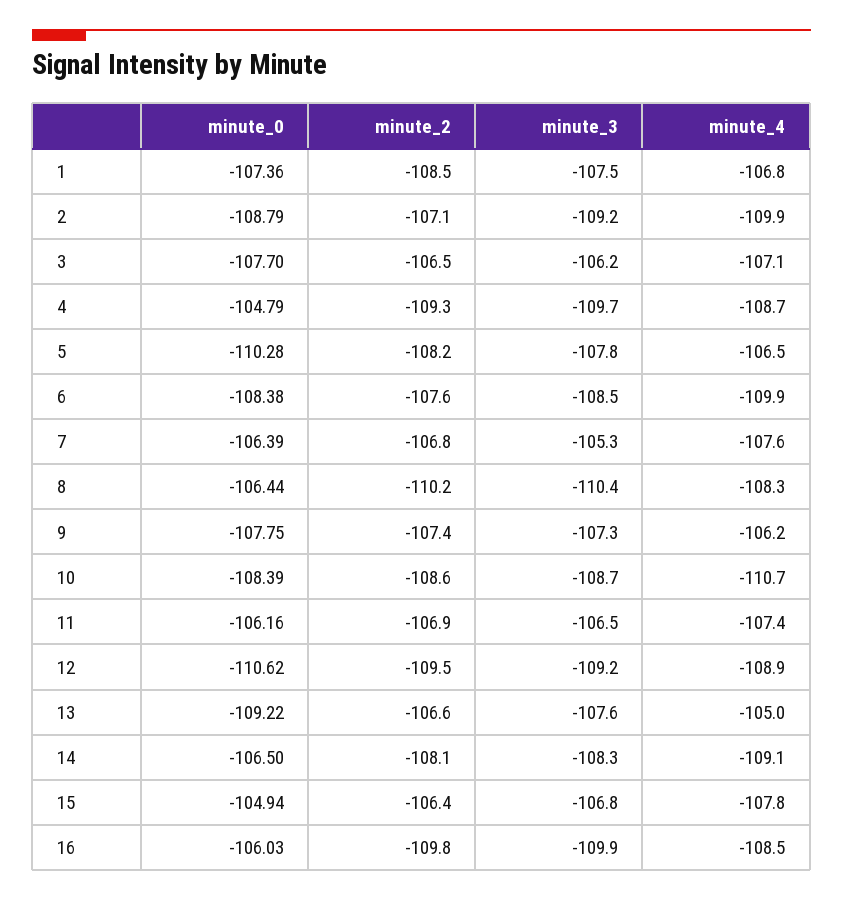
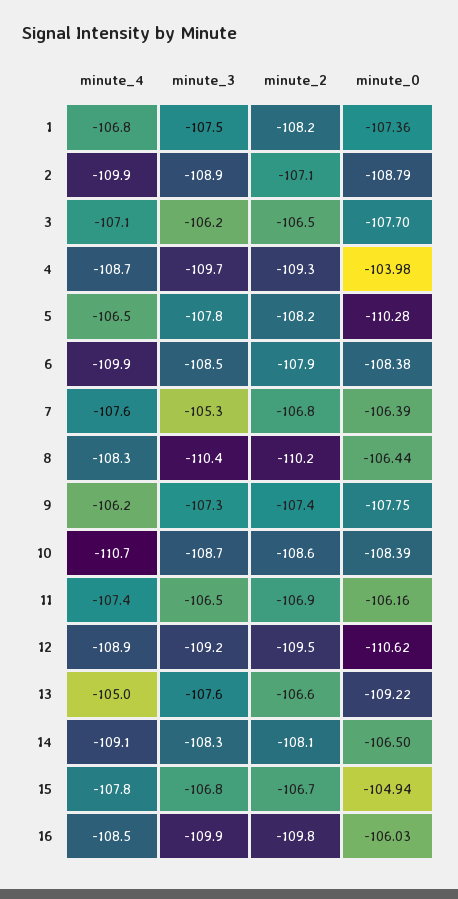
  {
    "minute_0": {
      "1": -107.36,
      "2": -108.79,
      "3": -107.7,
-     "4": -104.79,
+     "4": -103.98,
      "5": -110.28,
      "6": -108.38,
      "7": -106.39,
      "8": -106.44,
      "9": -107.75,
      "10": -108.39,
      "11": -106.16,
      "12": -110.62,
      "13": -109.22,
      "14": -106.5,
      "15": -104.94,
      "16": -106.03
    },
    "minute_2": {
-     "1": -108.5,
+     "1": -108.2,
      "2": -107.1,
      "3": -106.5,
      "4": -109.3,
      "5": -108.2,
-     "6": -107.6,
+     "6": -107.9,
      "7": -106.8,
      "8": -110.2,
      "9": -107.4,
      "10": -108.6,
      "11": -106.9,
      "12": -109.5,
      "13": -106.6,
      "14": -108.1,
-     "15": -106.4,
+     "15": -106.7,
      "16": -109.8
    },
    "minute_3": {
      "1": -107.5,
-     "2": -109.2,
+     "2": -108.9,
      "3": -106.2,
      "4": -109.7,
      "5": -107.8,
      "6": -108.5,
      "7": -105.3,
      "8": -110.4,
      "9": -107.3,
      "10": -108.7,
      "11": -106.5,
      "12": -109.2,
      "13": -107.6,
      "14": -108.3,
      "15": -106.8,
      "16": -109.9
    },
    "minute_4": {
      "1": -106.8,
      "2": -109.9,
      "3": -107.1,
      "4": -108.7,
      "5": -106.5,
      "6": -109.9,
      "7": -107.6,
      "8": -108.3,
      "9": -106.2,
      "10": -110.7,
      "11": -107.4,
      "12": -108.9,
      "13": -105,
      "14": -109.1,
      "15": -107.8,
      "16": -108.5
    }
  }

